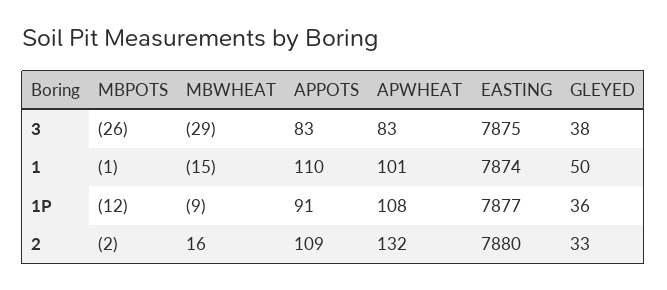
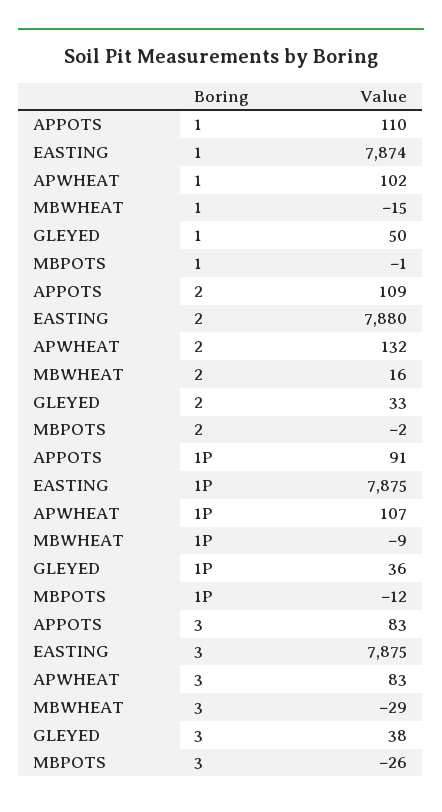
  {
    "MBPOTS": {
      "3": -26,
      "1": -1,
      "1P": -12,
      "2": -2
    },
    "MBWHEAT": {
      "3": -29,
      "1": -15,
      "1P": -9,
      "2": 16
    },
    "APPOTS": {
      "3": 83,
      "1": 110,
      "1P": 91,
      "2": 109
    },
    "APWHEAT": {
      "3": 83,
-     "1": 101,
+     "1": 102,
-     "1P": 108,
+     "1P": 107,
      "2": 132
    },
    "EASTING": {
      "3": 7875,
      "1": 7874,
-     "1P": 7877,
+     "1P": 7875,
      "2": 7880
    },
    "GLEYED": {
      "3": 38,
      "1": 50,
      "1P": 36,
      "2": 33
    }
  }

